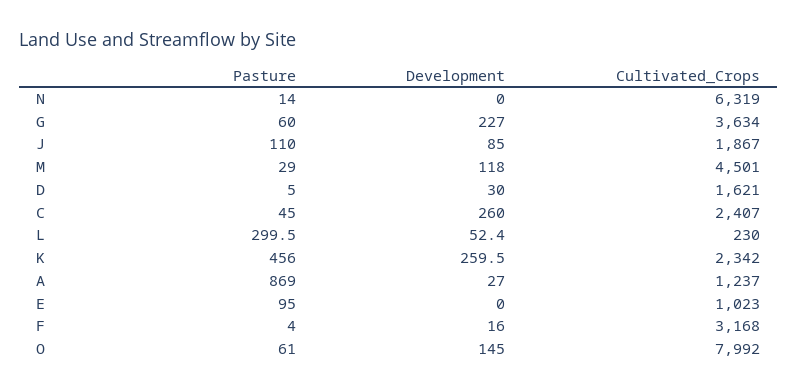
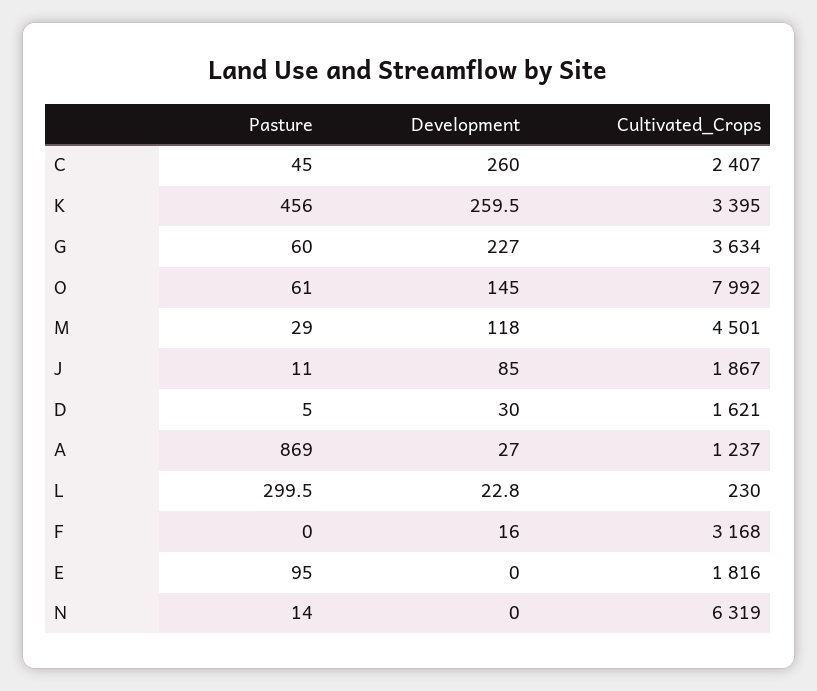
  {
    "Pasture": {
      "N": 14,
      "G": 60,
-     "J": 110,
+     "J": 11,
      "M": 29,
      "D": 5,
      "C": 45,
      "L": 299.5,
      "K": 456,
      "A": 869,
      "E": 95,
-     "F": 4,
+     "F": 0,
      "O": 61
    },
    "Development": {
      "N": 0,
      "G": 227,
      "J": 85,
      "M": 118,
      "D": 30,
      "C": 260,
-     "L": 52.4,
+     "L": 22.8,
      "K": 259.5,
      "A": 27,
      "E": 0,
      "F": 16,
      "O": 145
    },
    "Cultivated_Crops": {
      "N": 6319,
      "G": 3634,
      "J": 1867,
      "M": 4501,
      "D": 1621,
      "C": 2407,
      "L": 230,
-     "K": 2342,
+     "K": 3395,
      "A": 1237,
-     "E": 1023,
+     "E": 1816,
      "F": 3168,
      "O": 7992
    }
  }

